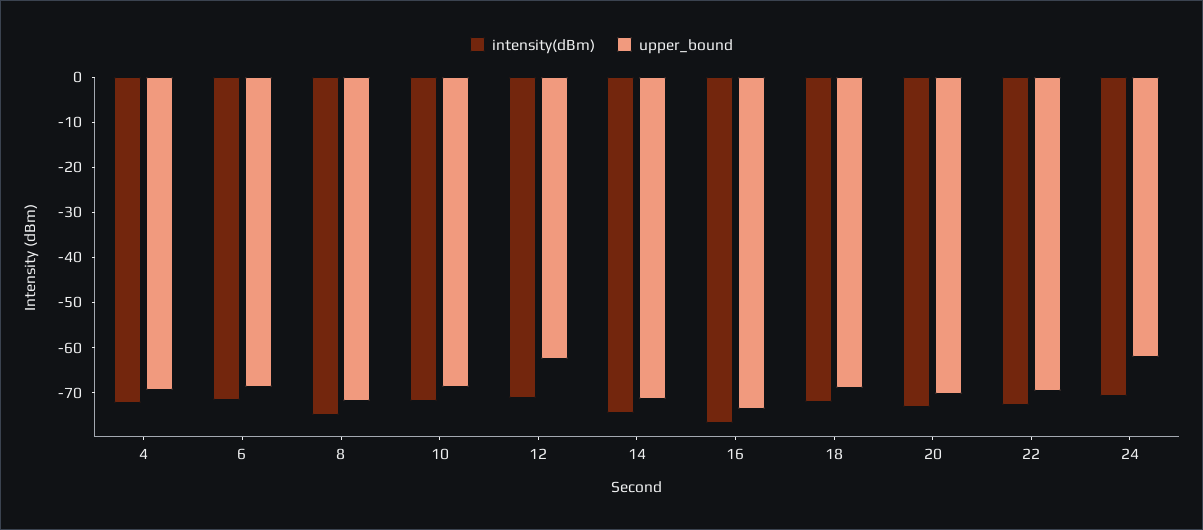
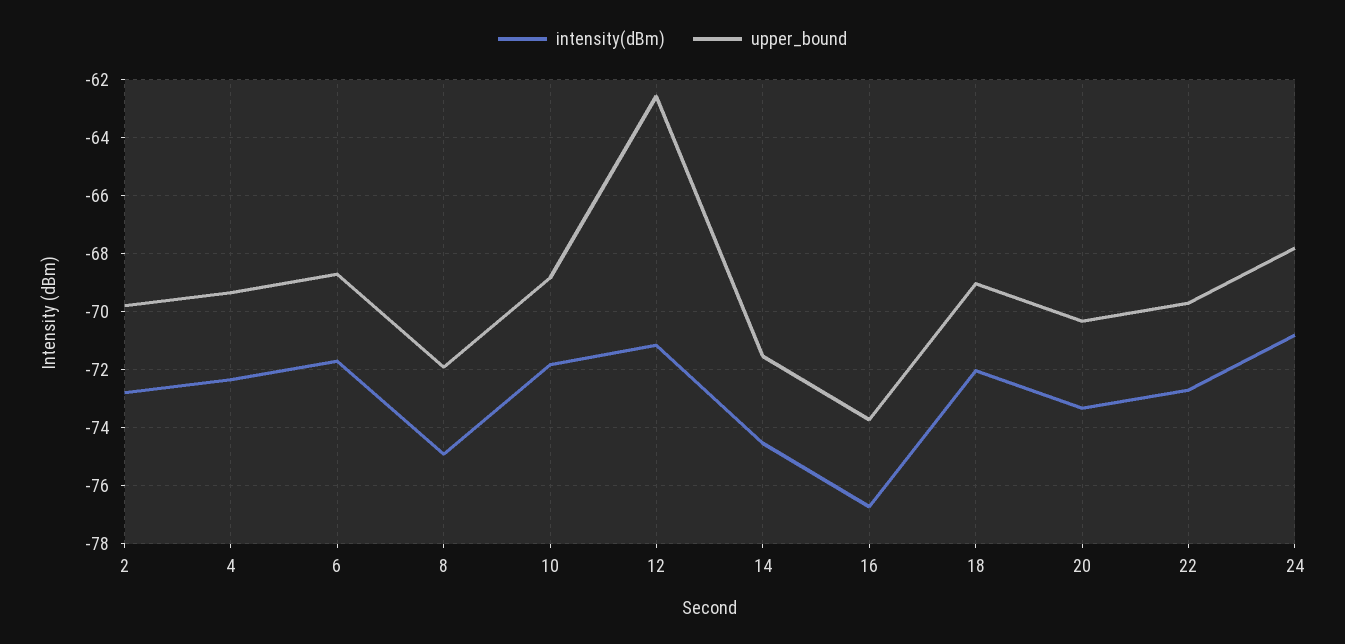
  {
    "intensity(dBm)": {
      "4": -72.25,
      "6": -71.75,
      "8": -75,
      "10": -71.75,
      "12": -71.25,
      "14": -74.5,
      "16": -76.75,
      "18": -72,
      "20": -73.25,
      "22": -72.75,
-     "24": -70.75
+     "24": -70.75,
+     "2": -72.75
    },
    "upper_bound": {
      "4": -69.25,
      "6": -68.75,
      "8": -72,
      "10": -68.75,
      "12": -62.5,
      "14": -71.5,
      "16": -73.75,
      "18": -69,
      "20": -70.25,
      "22": -69.75,
-     "24": -62
+     "24": -67.75,
+     "2": -69.75
    }
  }

